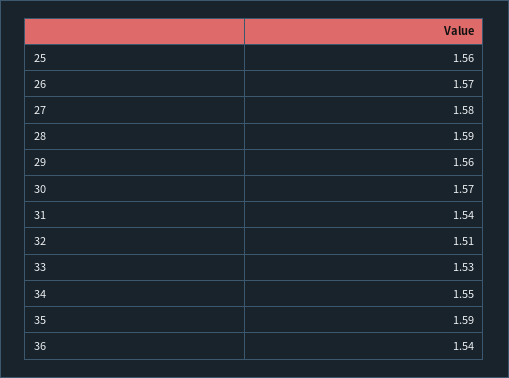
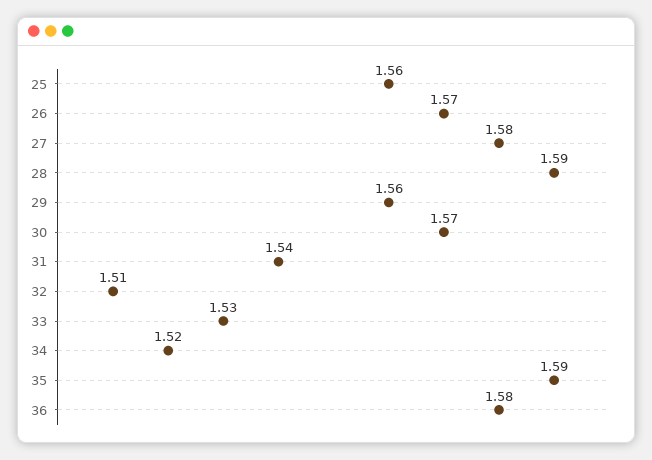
  {
    "25": 1.56,
    "26": 1.57,
    "27": 1.58,
    "28": 1.59,
    "29": 1.56,
    "30": 1.57,
    "31": 1.54,
    "32": 1.51,
    "33": 1.53,
-   "34": 1.55,
+   "34": 1.52,
    "35": 1.59,
-   "36": 1.54
+   "36": 1.58
  }

